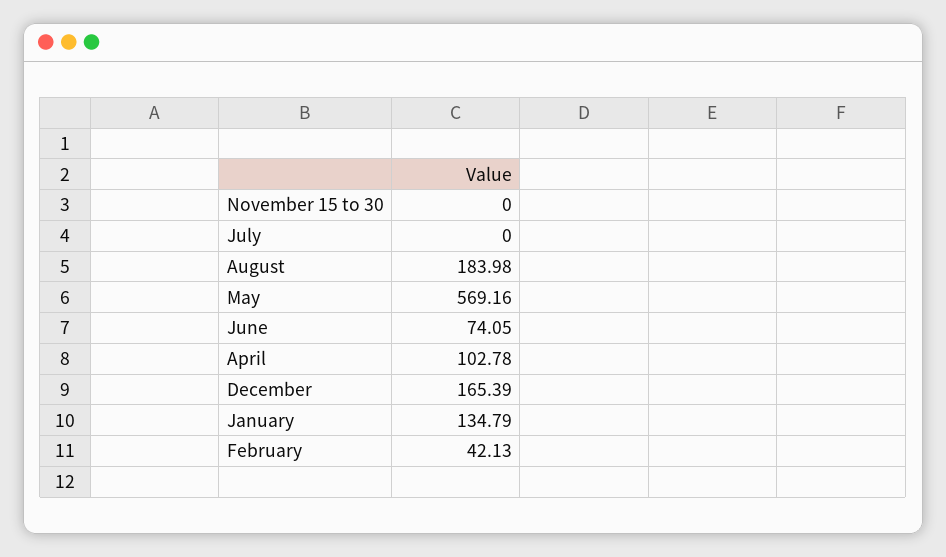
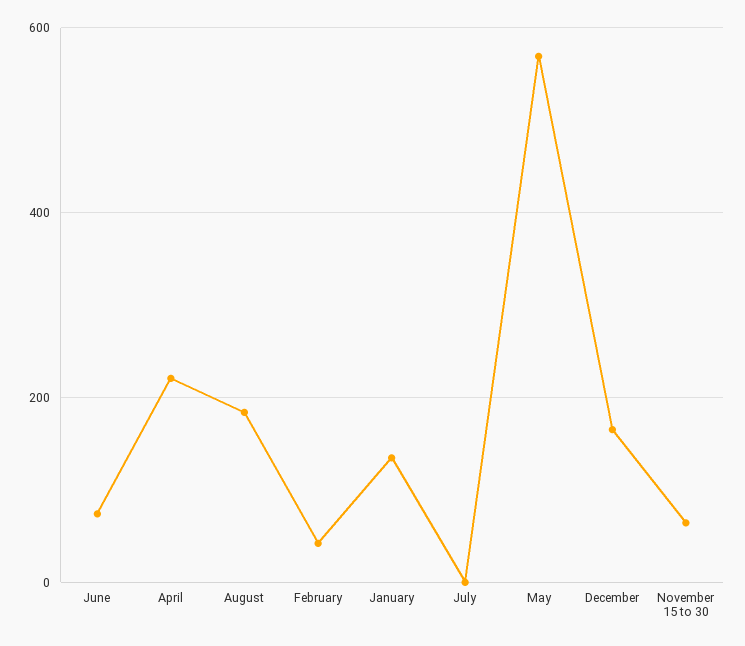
  {
-   "November 15 to 30": 0,
+   "November 15 to 30": 60,
    "July": 0,
    "August": 183.98,
    "May": 569.16,
    "June": 74.05,
-   "April": 102.78,
+   "April": 220,
    "December": 165.39,
    "January": 134.79,
    "February": 42.13
  }

